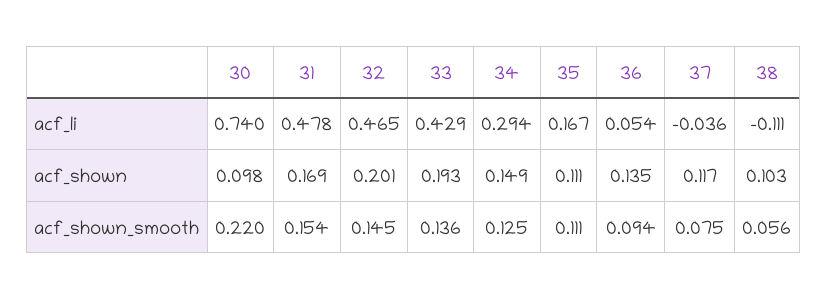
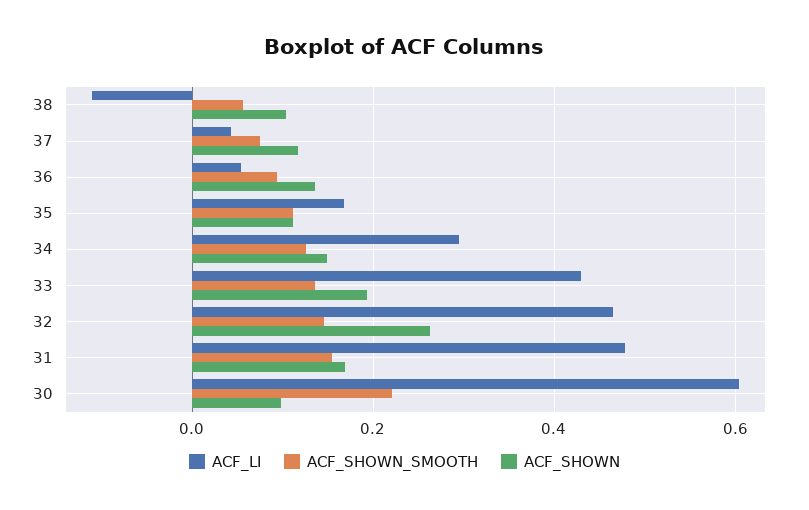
  {
    "acf_li": {
-     "30": 0.74,
+     "30": 0.6,
      "31": 0.478,
      "32": 0.465,
      "33": 0.429,
      "34": 0.294,
      "35": 0.167,
      "36": 0.054,
-     "37": -0.036,
+     "37": 0.04,
      "38": -0.111
    },
    "acf_shown": {
      "30": 0.098,
      "31": 0.169,
-     "32": 0.201,
+     "32": 0.26,
      "33": 0.193,
      "34": 0.149,
      "35": 0.111,
      "36": 0.135,
      "37": 0.117,
      "38": 0.103
    },
    "acf_shown_smooth": {
      "30": 0.22,
      "31": 0.154,
      "32": 0.145,
      "33": 0.136,
      "34": 0.125,
      "35": 0.111,
      "36": 0.094,
      "37": 0.075,
      "38": 0.056
    }
  }

